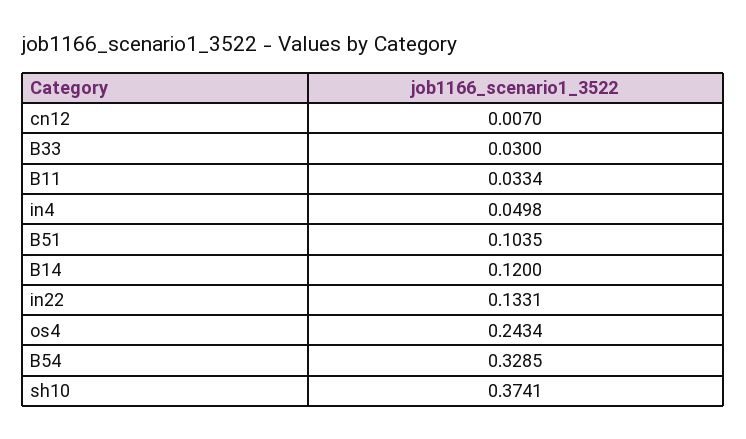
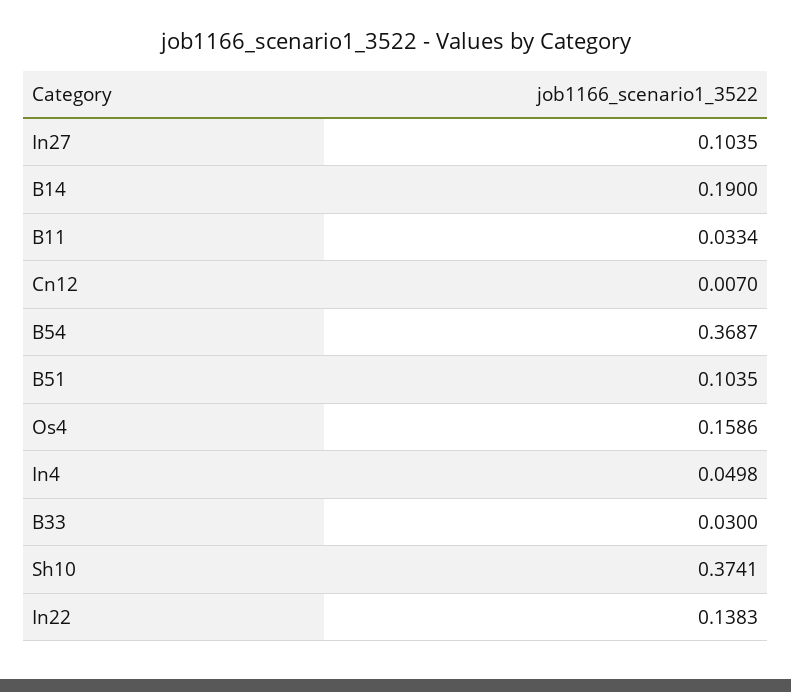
  {
    "cn12": 0.007,
    "B33": 0.03,
    "B11": 0.0334,
    "in4": 0.0498,
    "B51": 0.1035,
-   "B14": 0.12,
+   "B14": 0.19,
-   "in22": 0.1331,
+   "in22": 0.1383,
-   "os4": 0.2434,
+   "os4": 0.1586,
-   "B54": 0.3285,
+   "B54": 0.3687,
-   "sh10": 0.3741
+   "sh10": 0.3741,
+   "In27": 0.1035
  }

